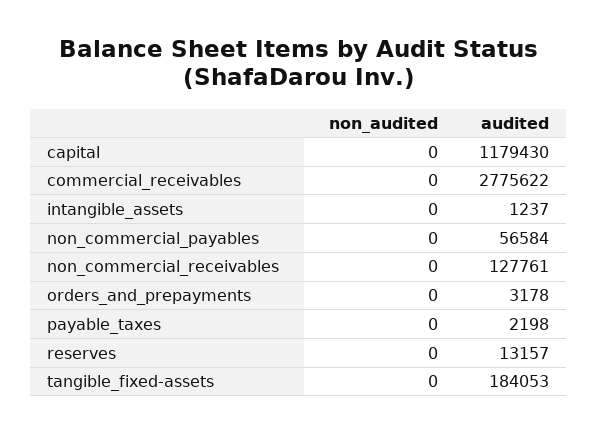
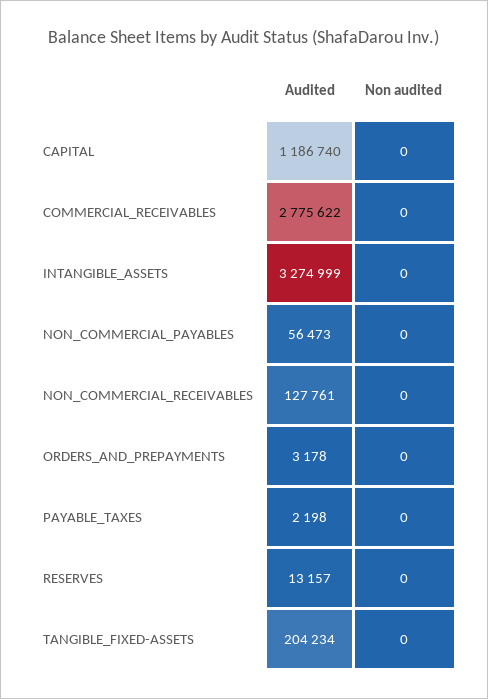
  {
    "non_audited": {
      "capital": 0,
      "commercial_receivables": 0,
      "intangible_assets": 0,
      "non_commercial_payables": 0,
      "non_commercial_receivables": 0,
      "orders_and_prepayments": 0,
      "payable_taxes": 0,
      "reserves": 0,
      "tangible_fixed-assets": 0
    },
    "audited": {
-     "capital": 1179430,
+     "capital": 1186740,
      "commercial_receivables": 2775622,
-     "intangible_assets": 1237,
+     "intangible_assets": 3274999,
-     "non_commercial_payables": 56584,
+     "non_commercial_payables": 56473,
      "non_commercial_receivables": 127761,
      "orders_and_prepayments": 3178,
      "payable_taxes": 2198,
      "reserves": 13157,
-     "tangible_fixed-assets": 184053
+     "tangible_fixed-assets": 204234
    }
  }

